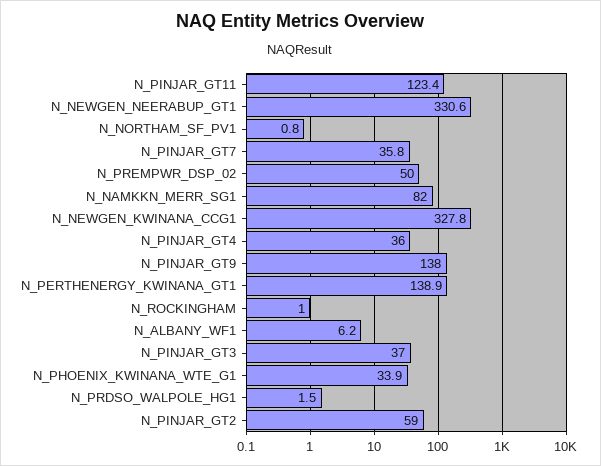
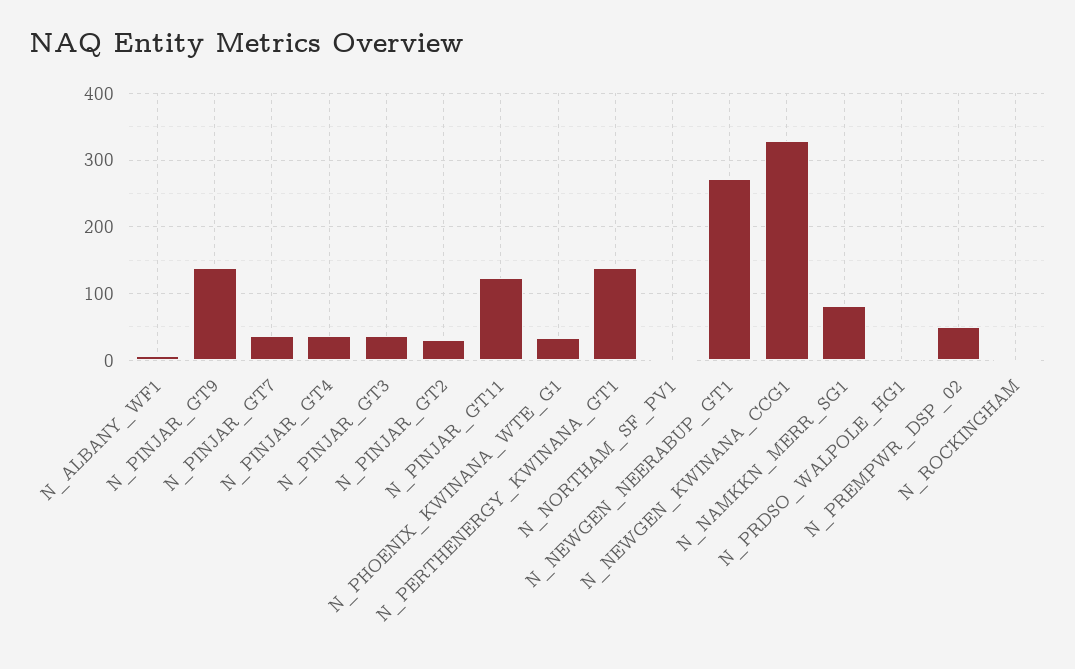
  {
    "N_PINJAR_GT11": 123.4,
-   "N_NEWGEN_NEERABUP_GT1": 330.6,
+   "N_NEWGEN_NEERABUP_GT1": 270,
    "N_NORTHAM_SF_PV1": 0.8,
    "N_PINJAR_GT7": 35.8,
    "N_PREMPWR_DSP_02": 50,
    "N_NAMKKN_MERR_SG1": 82,
    "N_NEWGEN_KWINANA_CCG1": 327.8,
    "N_PINJAR_GT4": 36,
    "N_PINJAR_GT9": 138,
    "N_PERTHENERGY_KWINANA_GT1": 138.9,
    "N_ROCKINGHAM": 1,
    "N_ALBANY_WF1": 6.2,
    "N_PINJAR_GT3": 37,
    "N_PHOENIX_KWINANA_WTE_G1": 33.9,
    "N_PRDSO_WALPOLE_HG1": 1.5,
-   "N_PINJAR_GT2": 59
+   "N_PINJAR_GT2": 30
  }

